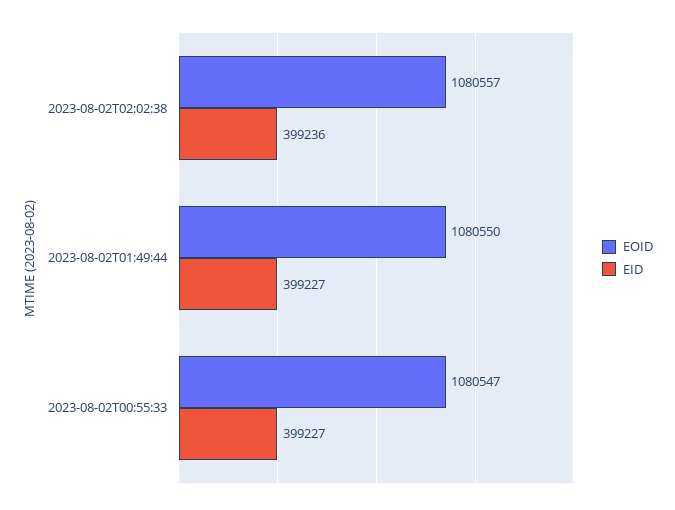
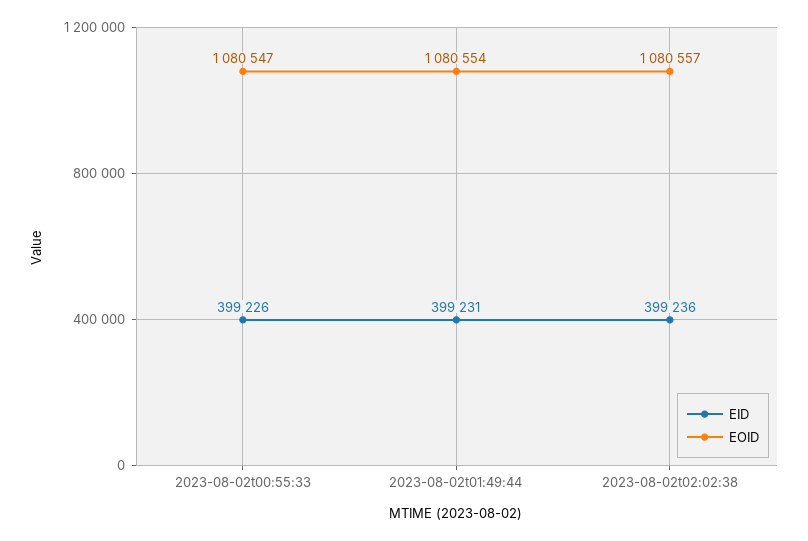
  {
    "EOID": {
      "2023-08-02T02:02:38": 1080557,
-     "2023-08-02T01:49:44": 1080550,
+     "2023-08-02T01:49:44": 1080554,
      "2023-08-02T00:55:33": 1080547
    },
    "EID": {
      "2023-08-02T02:02:38": 399236,
-     "2023-08-02T01:49:44": 399227,
+     "2023-08-02T01:49:44": 399231,
-     "2023-08-02T00:55:33": 399227
+     "2023-08-02T00:55:33": 399226
    }
  }

